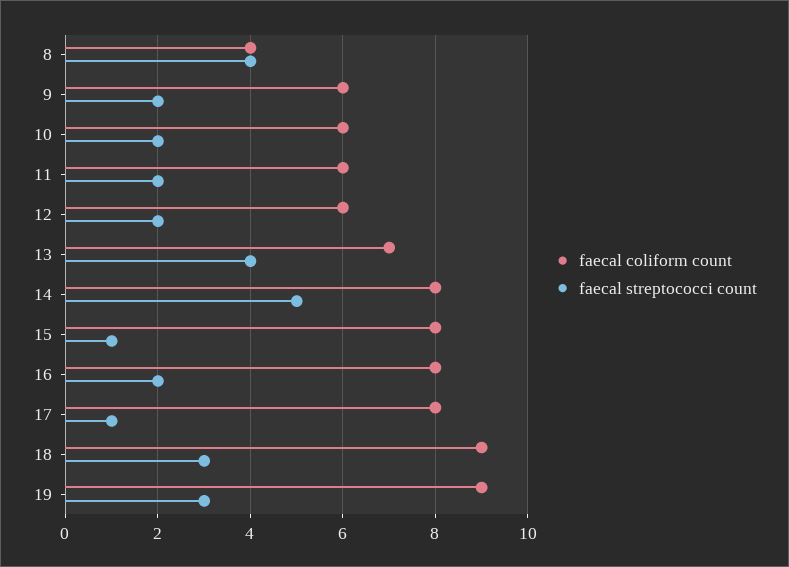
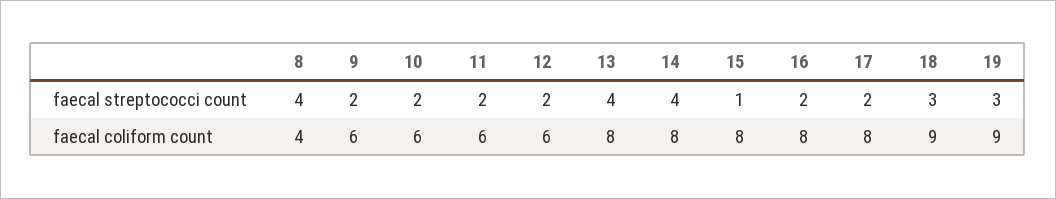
  {
    "faecal coliform count": {
      "8": 4,
      "9": 6,
      "10": 6,
      "11": 6,
      "12": 6,
-     "13": 7,
+     "13": 8,
      "14": 8,
      "15": 8,
      "16": 8,
      "17": 8,
      "18": 9,
      "19": 9
    },
    "faecal streptococci count": {
      "8": 4,
      "9": 2,
      "10": 2,
      "11": 2,
      "12": 2,
      "13": 4,
-     "14": 5,
+     "14": 4,
      "15": 1,
      "16": 2,
-     "17": 1,
+     "17": 2,
      "18": 3,
      "19": 3
    }
  }

